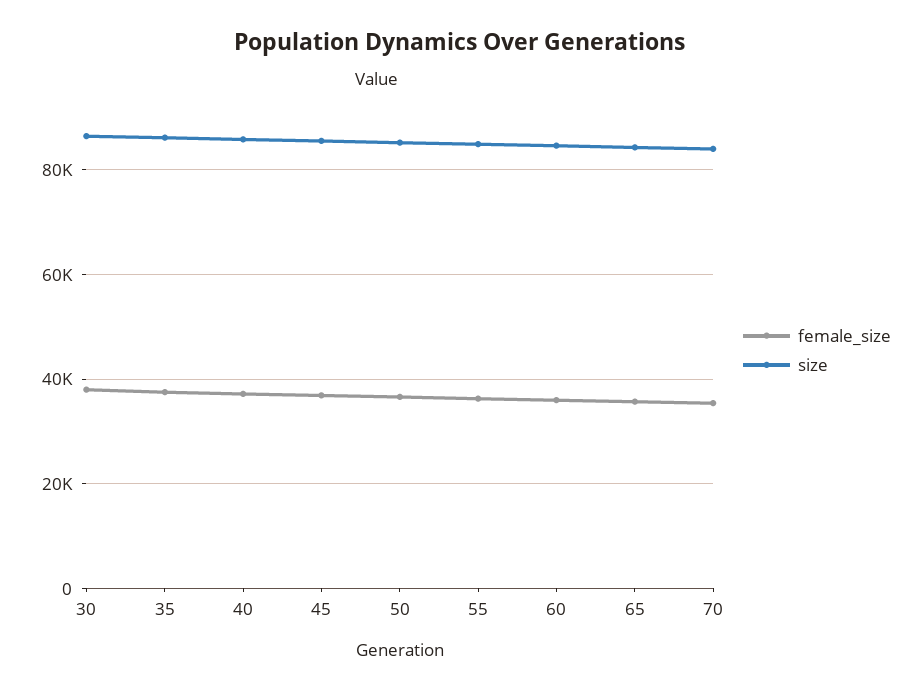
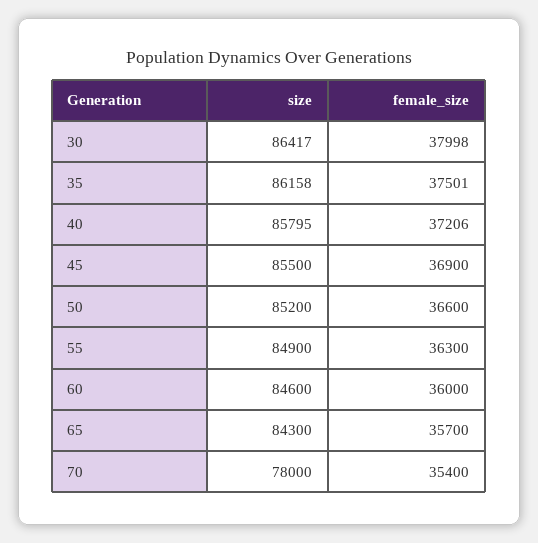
  {
    "female_size": {
      "30": 37998,
      "35": 37501,
      "40": 37206,
      "45": 36900,
      "50": 36600,
      "55": 36300,
      "60": 36000,
      "65": 35700,
      "70": 35400
    },
    "size": {
      "30": 86417,
      "35": 86158,
      "40": 85795,
      "45": 85500,
      "50": 85200,
      "55": 84900,
      "60": 84600,
      "65": 84300,
-     "70": 84000
+     "70": 78000
    }
  }

